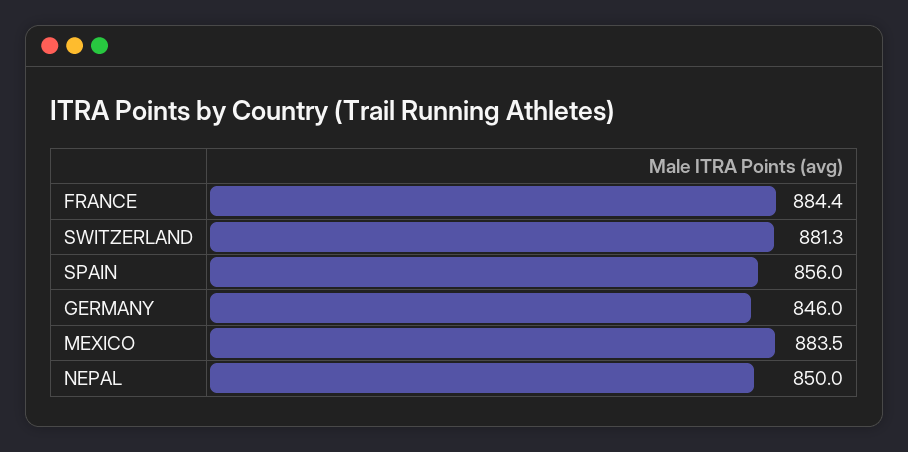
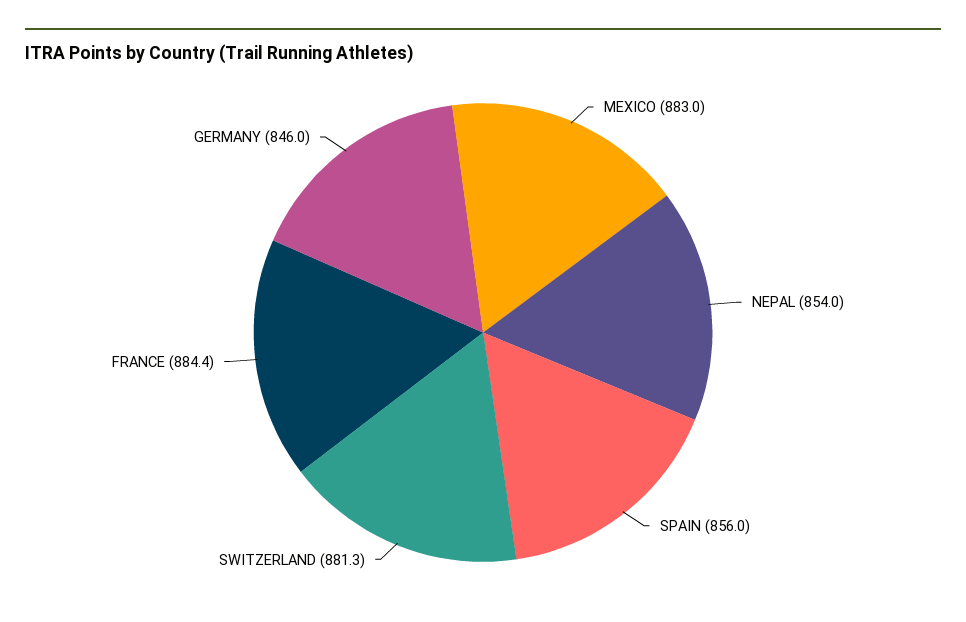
  {
    "FRANCE": 884.4,
    "SWITZERLAND": 881.3,
    "SPAIN": 856,
    "GERMANY": 846,
-   "MEXICO": 883.5,
+   "MEXICO": 883,
-   "NEPAL": 850
+   "NEPAL": 854
  }

